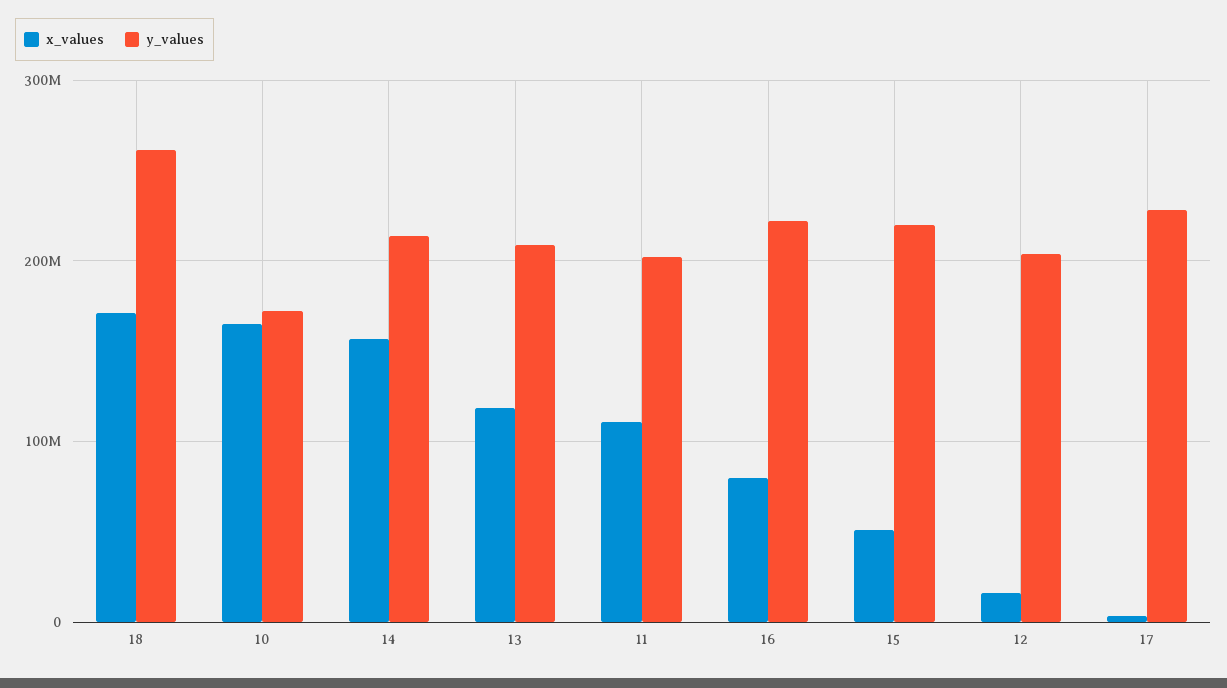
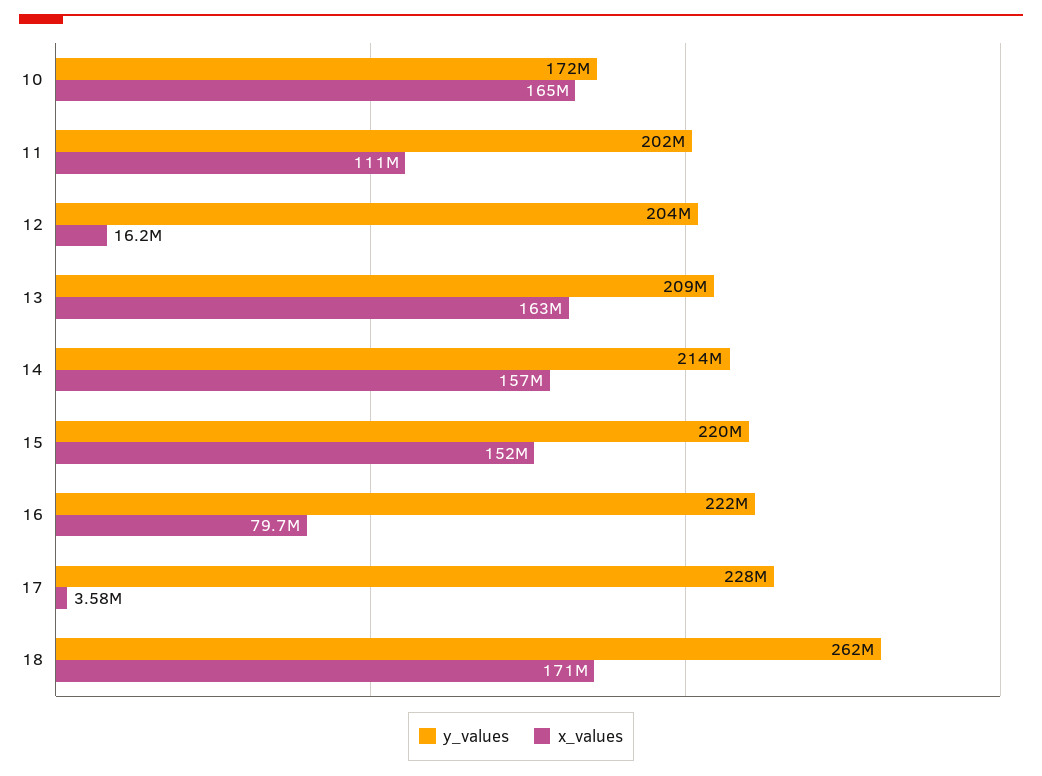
  {
    "x_values": {
      "18": 171000000,
      "10": 165000000,
      "14": 157000000,
-     "13": 120000000,
+     "13": 163000000,
      "11": 111000000,
      "16": 79700000,
-     "15": 50000000,
+     "15": 152000000,
      "12": 16200000,
      "17": 3580000
    },
    "y_values": {
      "18": 262000000,
      "10": 172000000,
      "14": 214000000,
      "13": 209000000,
      "11": 202000000,
      "16": 222000000,
      "15": 220000000,
      "12": 204000000,
      "17": 228000000
    }
  }

